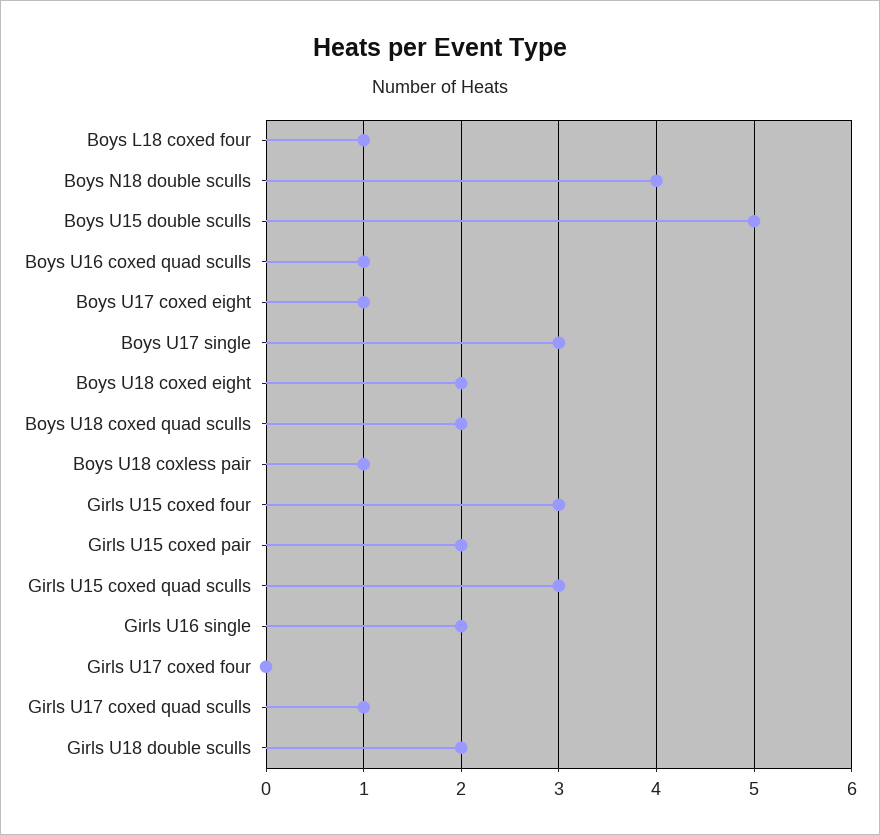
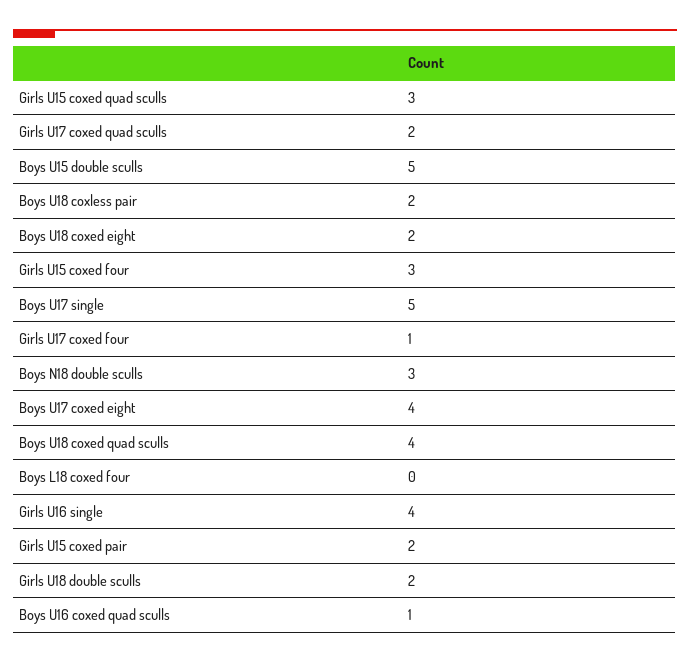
  {
-   "Boys L18 coxed four": 1,
+   "Boys L18 coxed four": 0,
-   "Boys N18 double sculls": 4,
+   "Boys N18 double sculls": 3,
    "Boys U15 double sculls": 5,
    "Boys U16 coxed quad sculls": 1,
-   "Boys U17 coxed eight": 1,
+   "Boys U17 coxed eight": 4,
-   "Boys U17 single": 3,
+   "Boys U17 single": 5,
    "Boys U18 coxed eight": 2,
-   "Boys U18 coxed quad sculls": 2,
+   "Boys U18 coxed quad sculls": 4,
-   "Boys U18 coxless pair": 1,
+   "Boys U18 coxless pair": 2,
    "Girls U15 coxed four": 3,
    "Girls U15 coxed pair": 2,
    "Girls U15 coxed quad sculls": 3,
-   "Girls U16 single": 2,
+   "Girls U16 single": 4,
-   "Girls U17 coxed four": 0,
+   "Girls U17 coxed four": 1,
-   "Girls U17 coxed quad sculls": 1,
+   "Girls U17 coxed quad sculls": 2,
    "Girls U18 double sculls": 2
  }

